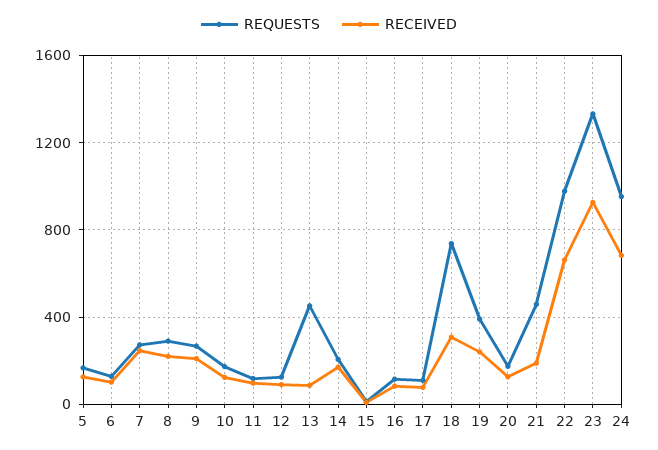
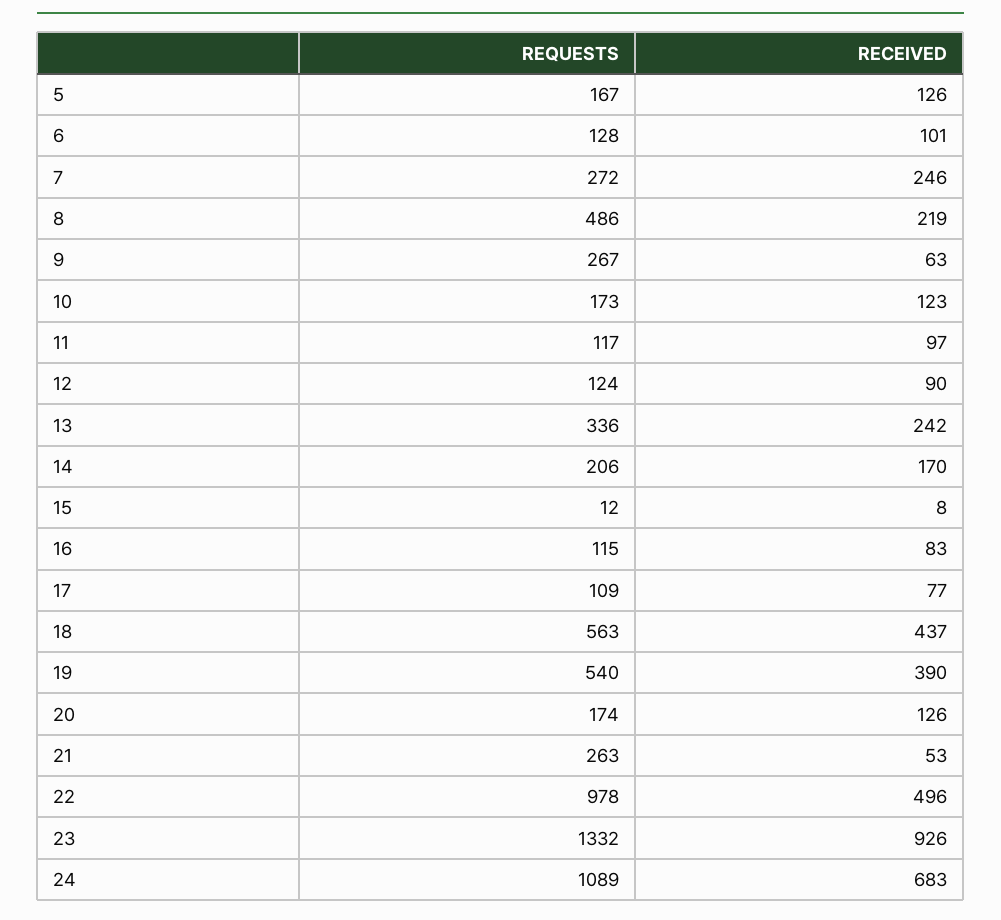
  {
    "REQUESTS": {
      "5": 167,
      "6": 128,
      "7": 272,
-     "8": 300,
+     "8": 486,
      "9": 267,
      "10": 173,
      "11": 117,
      "12": 124,
-     "13": 450,
+     "13": 336,
      "14": 206,
      "15": 12,
      "16": 115,
      "17": 109,
-     "18": 750,
+     "18": 563,
-     "19": 400,
+     "19": 540,
      "20": 174,
-     "21": 450,
+     "21": 263,
      "22": 978,
      "23": 1332,
-     "24": 950
+     "24": 1089
    },
    "RECEIVED": {
      "5": 126,
      "6": 101,
      "7": 246,
      "8": 219,
-     "9": 200,
+     "9": 63,
      "10": 123,
      "11": 97,
      "12": 90,
-     "13": 100,
+     "13": 242,
      "14": 170,
      "15": 8,
      "16": 83,
      "17": 77,
-     "18": 300,
+     "18": 437,
-     "19": 250,
+     "19": 390,
      "20": 126,
-     "21": 200,
+     "21": 53,
-     "22": 650,
+     "22": 496,
      "23": 926,
      "24": 683
    }
  }

